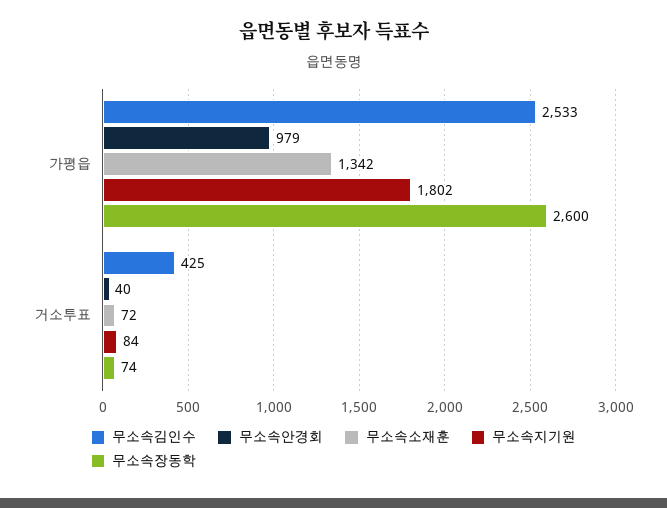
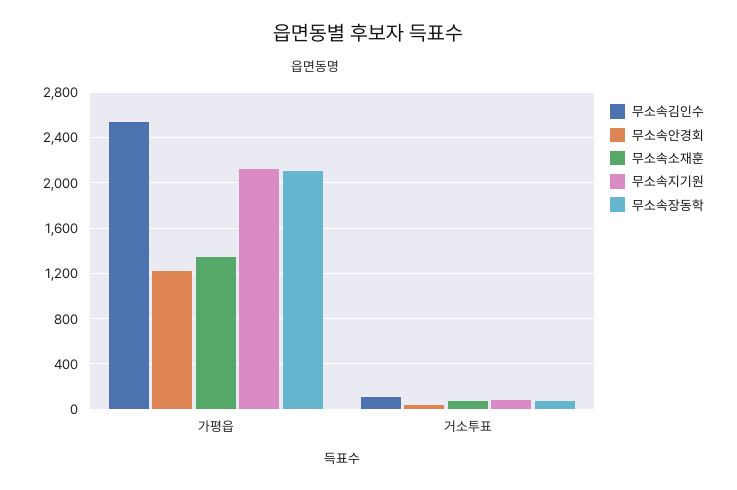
  {
    "무소속김인수": {
      "가평읍": 2533,
-     "거소투표": 425
+     "거소투표": 100
    },
    "무소속안경회": {
-     "가평읍": 979,
+     "가평읍": 1200,
      "거소투표": 40
    },
    "무소속소재훈": {
      "가평읍": 1342,
      "거소투표": 72
    },
    "무소속지기원": {
-     "가평읍": 1802,
+     "가평읍": 2100,
      "거소투표": 84
    },
    "무소속장동학": {
-     "가평읍": 2600,
+     "가평읍": 2100,
      "거소투표": 74
    }
  }

